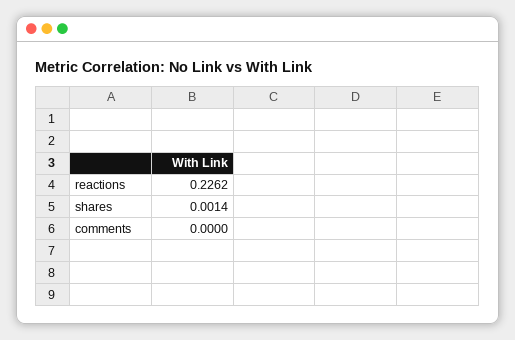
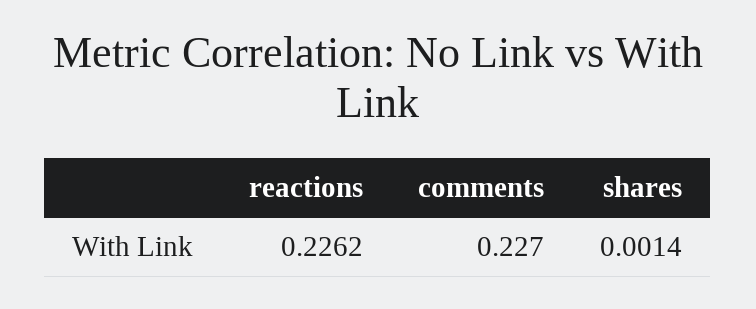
  {
    "reactions": 0.2262,
    "shares": 0.0014,
-   "comments": 0
+   "comments": 0.227
  }

